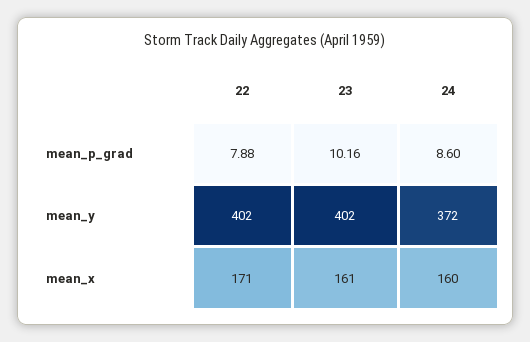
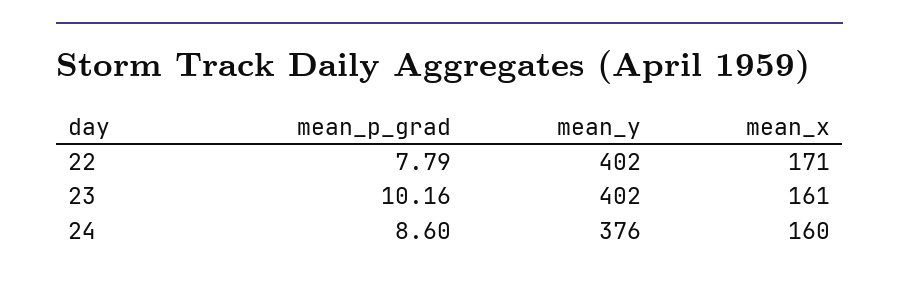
  {
    "22": {
-     "mean_p_grad": 7.88,
+     "mean_p_grad": 7.79,
      "mean_y": 402,
      "mean_x": 171
    },
    "23": {
      "mean_p_grad": 10.16,
      "mean_y": 402,
      "mean_x": 161
    },
    "24": {
      "mean_p_grad": 8.6,
-     "mean_y": 372,
+     "mean_y": 376,
      "mean_x": 160
    }
  }

